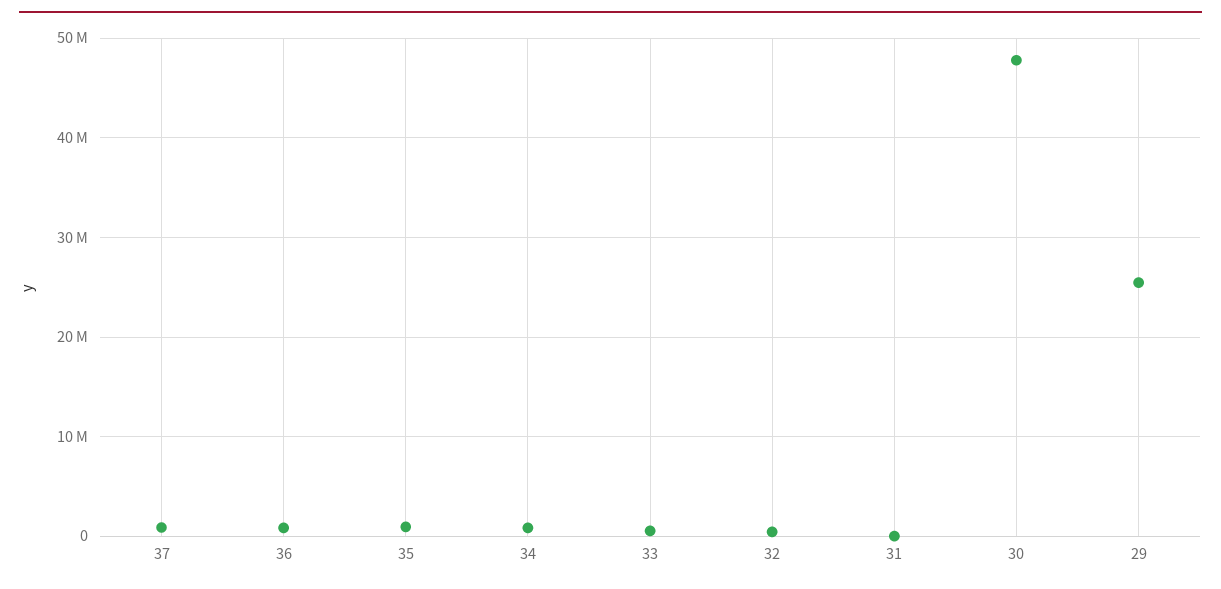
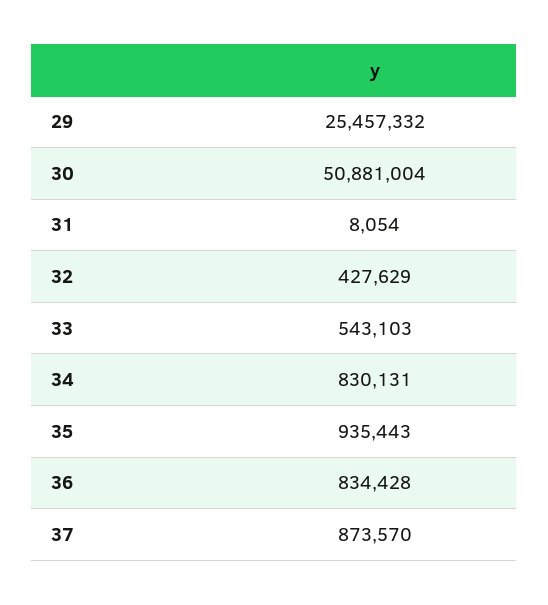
  {
    "37": 873570,
    "36": 834428,
    "35": 935443,
    "34": 830131,
    "33": 543103,
    "32": 427629,
    "31": 8054,
-   "30": 48000000,
+   "30": 50881004,
    "29": 25457332
  }

